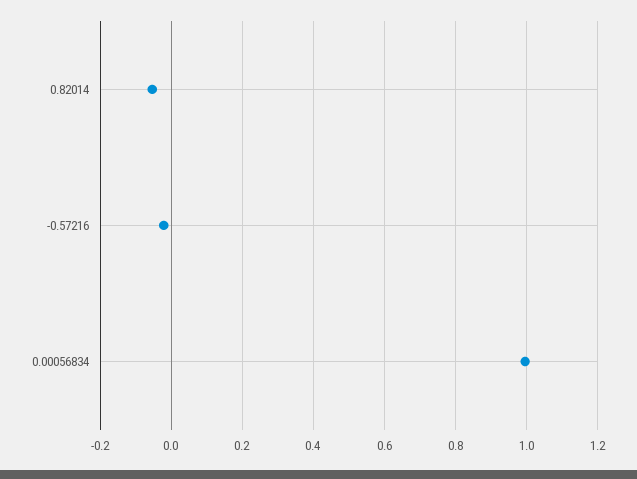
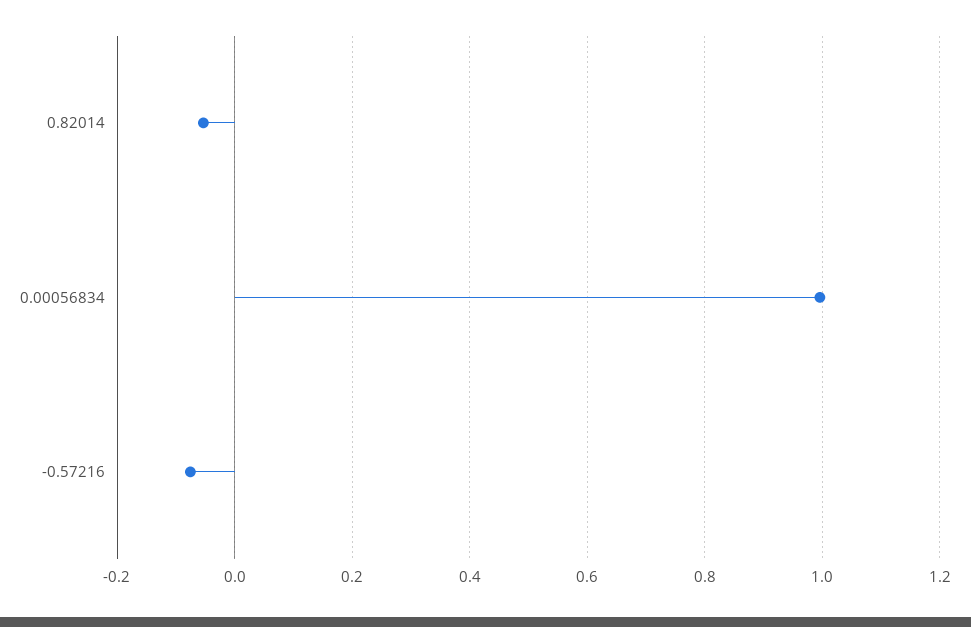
  {
    "0.82014": -0.06,
-   "-0.57216": -0.02,
+   "-0.57216": -0.08,
    "0.00056834": 1
  }

